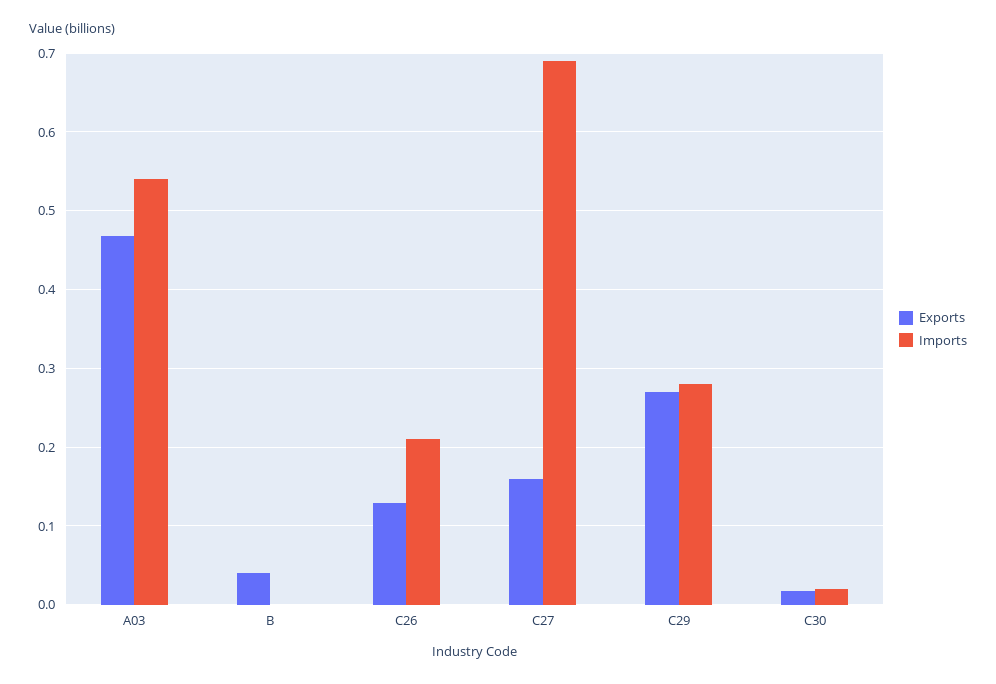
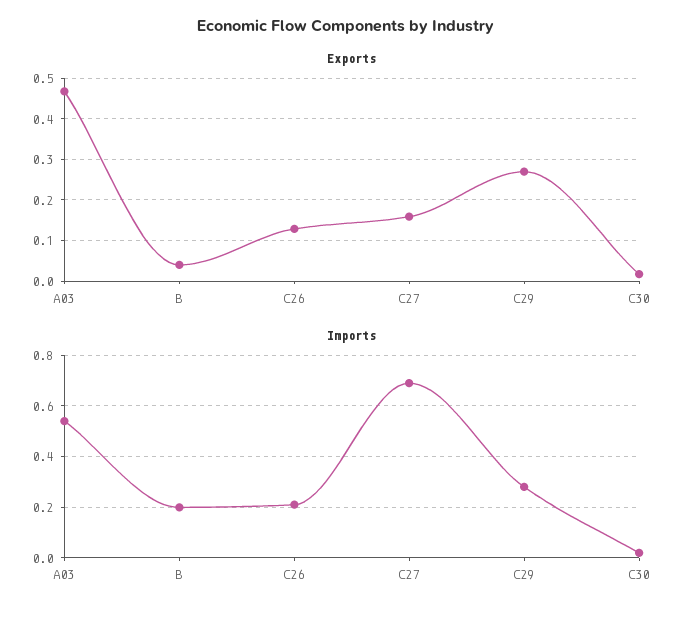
  {
    "Exports": {
      "A03": 0.47,
      "B": 0.04,
      "C26": 0.13,
      "C27": 0.16,
      "C29": 0.27,
      "C30": 0.02
    },
    "Imports": {
      "A03": 0.54,
-     "B": 0,
+     "B": 0.2,
      "C26": 0.21,
      "C27": 0.69,
      "C29": 0.28,
      "C30": 0.02
    }
  }

